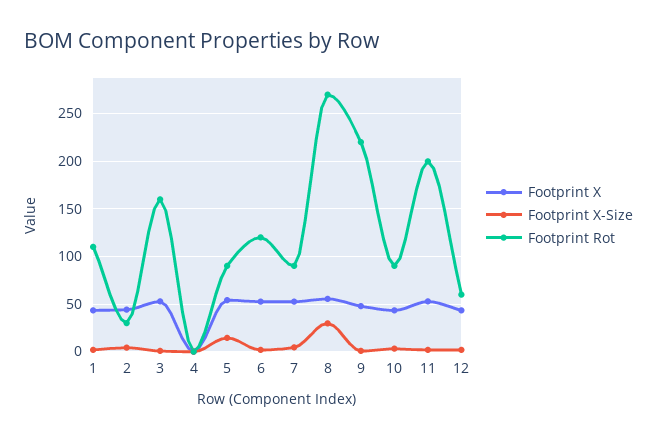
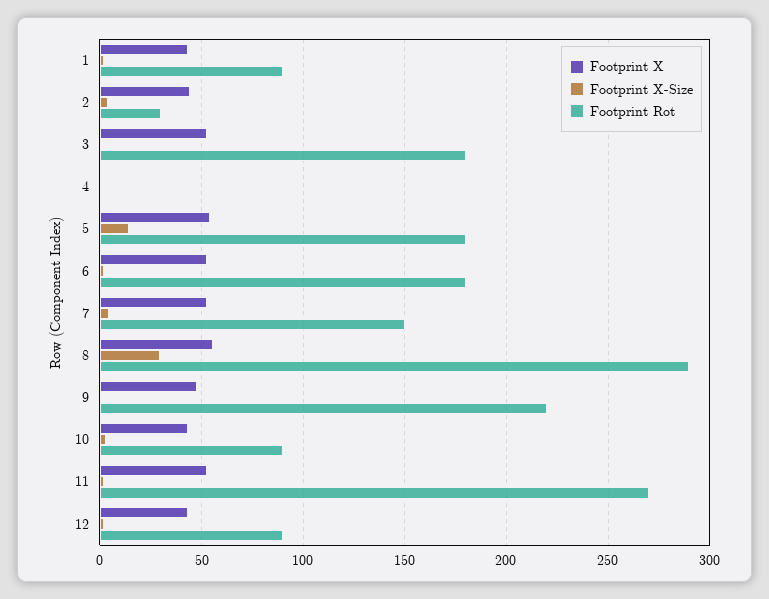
  {
    "Footprint X": {
      "1": 45,
      "2": 45,
      "3": 55,
      "4": 0,
      "5": 55,
      "6": 55,
      "7": 55,
      "8": 55,
      "9": 50,
      "10": 45,
      "11": 55,
      "12": 45
    },
    "Footprint X-Size": {
      "1": 0,
      "2": 5,
      "3": 0,
      "4": 0,
      "5": 15,
      "6": 0,
      "7": 5,
      "8": 30,
      "9": 0,
      "10": 5,
      "11": 0,
      "12": 0
    },
    "Footprint Rot": {
-     "1": 110,
+     "1": 90,
      "2": 30,
-     "3": 160,
+     "3": 180,
      "4": 0,
-     "5": 90,
+     "5": 180,
-     "6": 120,
+     "6": 180,
-     "7": 90,
+     "7": 150,
-     "8": 270,
+     "8": 290,
      "9": 220,
      "10": 90,
-     "11": 200,
+     "11": 270,
-     "12": 60
+     "12": 90
    }
  }

